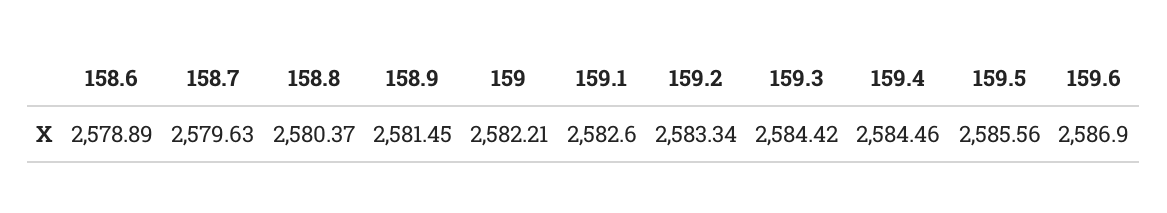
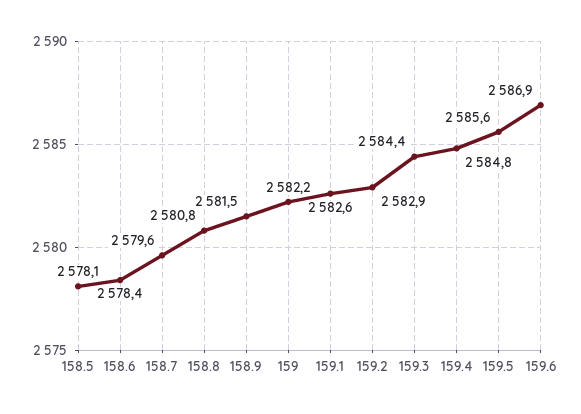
  {
-   "158.6": 2578.89,
+   "158.6": 2578.4,
    "158.7": 2579.63,
-   "158.8": 2580.37,
+   "158.8": 2580.8,
    "158.9": 2581.45,
    "159": 2582.21,
    "159.1": 2582.6,
-   "159.2": 2583.34,
+   "159.2": 2582.9,
    "159.3": 2584.42,
-   "159.4": 2584.46,
+   "159.4": 2584.8,
    "159.5": 2585.56,
-   "159.6": 2586.9
+   "159.6": 2586.9,
+   "158.5": 2578.1
  }

